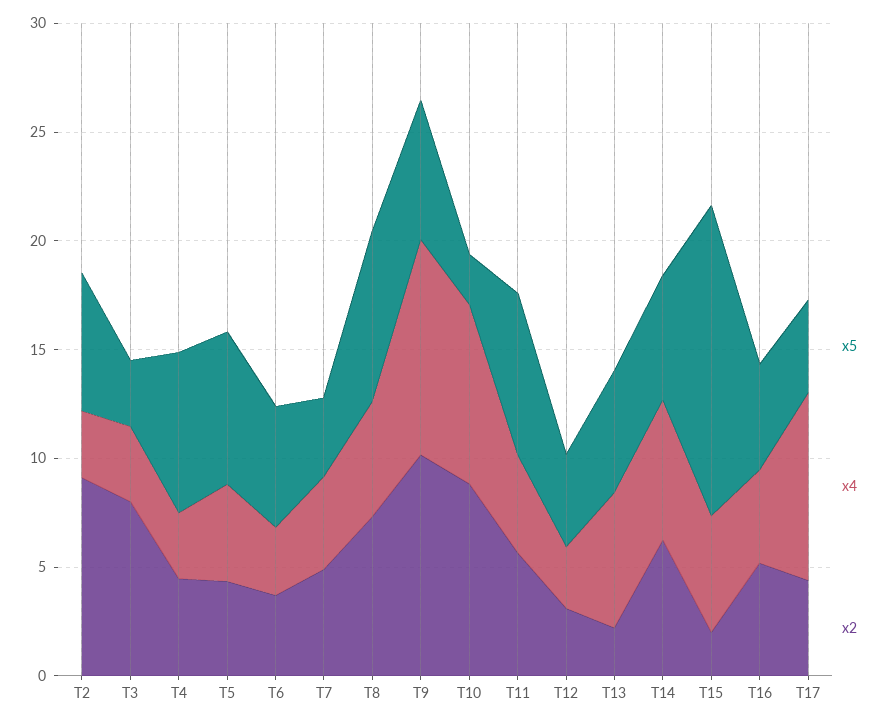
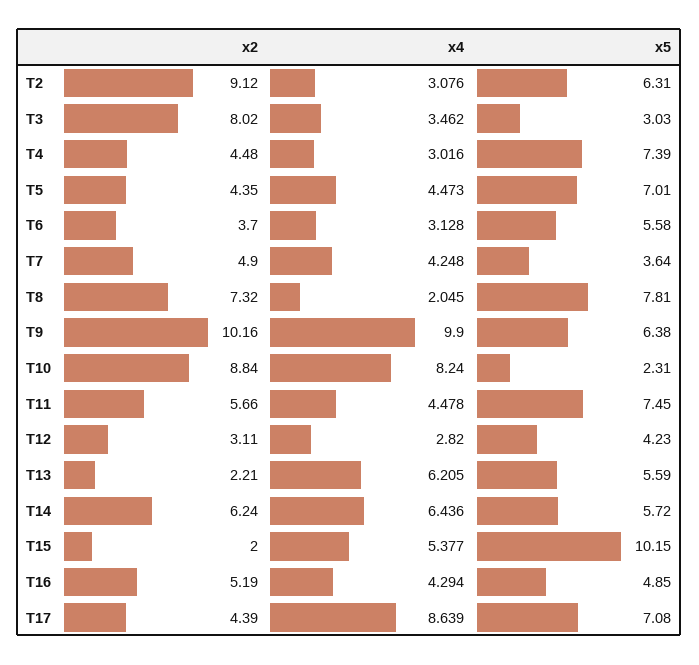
  {
    "x5": {
      "T2": 6.31,
      "T3": 3.03,
      "T4": 7.39,
      "T5": 7.01,
      "T6": 5.58,
      "T7": 3.64,
      "T8": 7.81,
      "T9": 6.38,
      "T10": 2.31,
      "T11": 7.45,
      "T12": 4.23,
      "T13": 5.59,
      "T14": 5.72,
-     "T15": 14,
+     "T15": 10.15,
      "T16": 4.85,
-     "T17": 4
+     "T17": 7.08
    },
    "x4": {
      "T2": 3.076,
      "T3": 3.462,
      "T4": 3.016,
      "T5": 4.473,
      "T6": 3.128,
      "T7": 4.248,
-     "T8": 5,
+     "T8": 2.045,
      "T9": 9.9,
      "T10": 8.24,
      "T11": 4.478,
      "T12": 2.82,
      "T13": 6.205,
      "T14": 6.436,
      "T15": 5.377,
      "T16": 4.294,
      "T17": 8.639
    },
    "x2": {
      "T2": 9.12,
      "T3": 8.02,
      "T4": 4.48,
      "T5": 4.35,
      "T6": 3.7,
      "T7": 4.9,
      "T8": 7.32,
      "T9": 10.16,
      "T10": 8.84,
      "T11": 5.66,
      "T12": 3.11,
      "T13": 2.21,
      "T14": 6.24,
      "T15": 2,
      "T16": 5.19,
      "T17": 4.39
    }
  }

